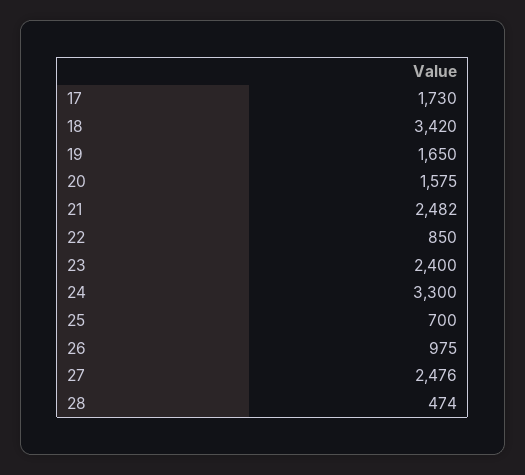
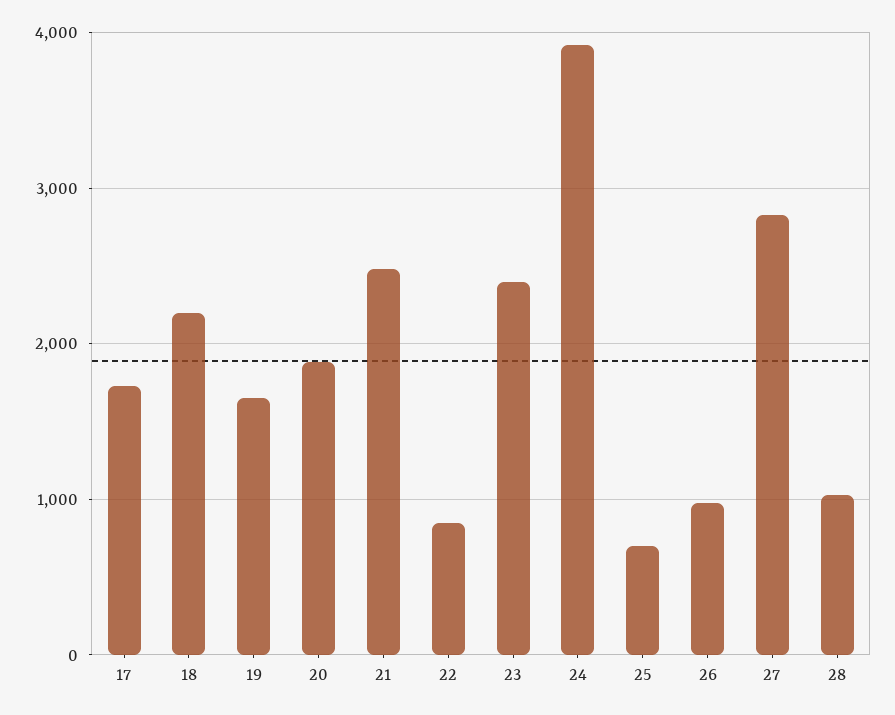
  {
    "17": 1730,
-   "18": 3420,
+   "18": 2200,
    "19": 1650,
-   "20": 1575,
+   "20": 1900,
    "21": 2482,
    "22": 850,
    "23": 2400,
-   "24": 3300,
+   "24": 3900,
    "25": 700,
    "26": 975,
-   "27": 2476,
+   "27": 2800,
-   "28": 474
+   "28": 1000
  }

